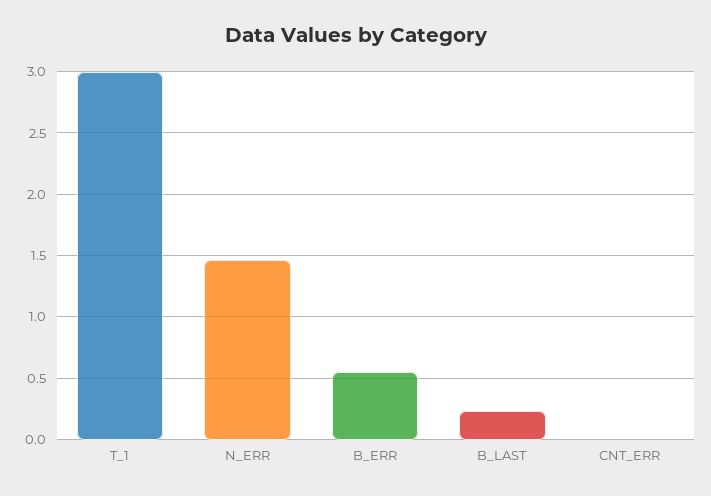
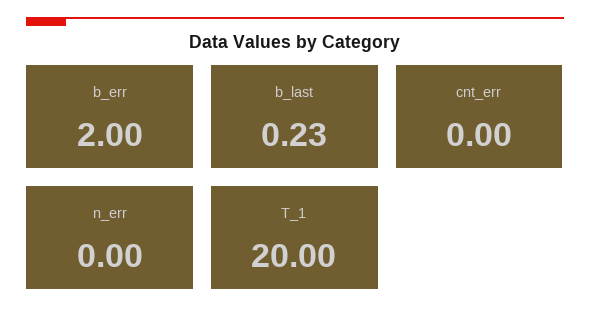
  {
-   "T_1": 3,
+   "T_1": 20,
-   "N_ERR": 1.45,
+   "N_ERR": 0,
-   "B_ERR": 0.55,
+   "B_ERR": 2,
    "B_LAST": 0.23,
    "CNT_ERR": 0
  }

